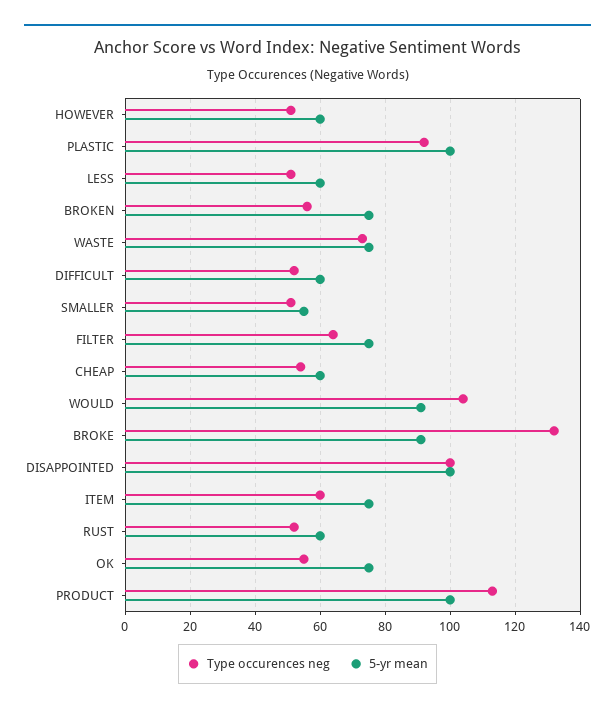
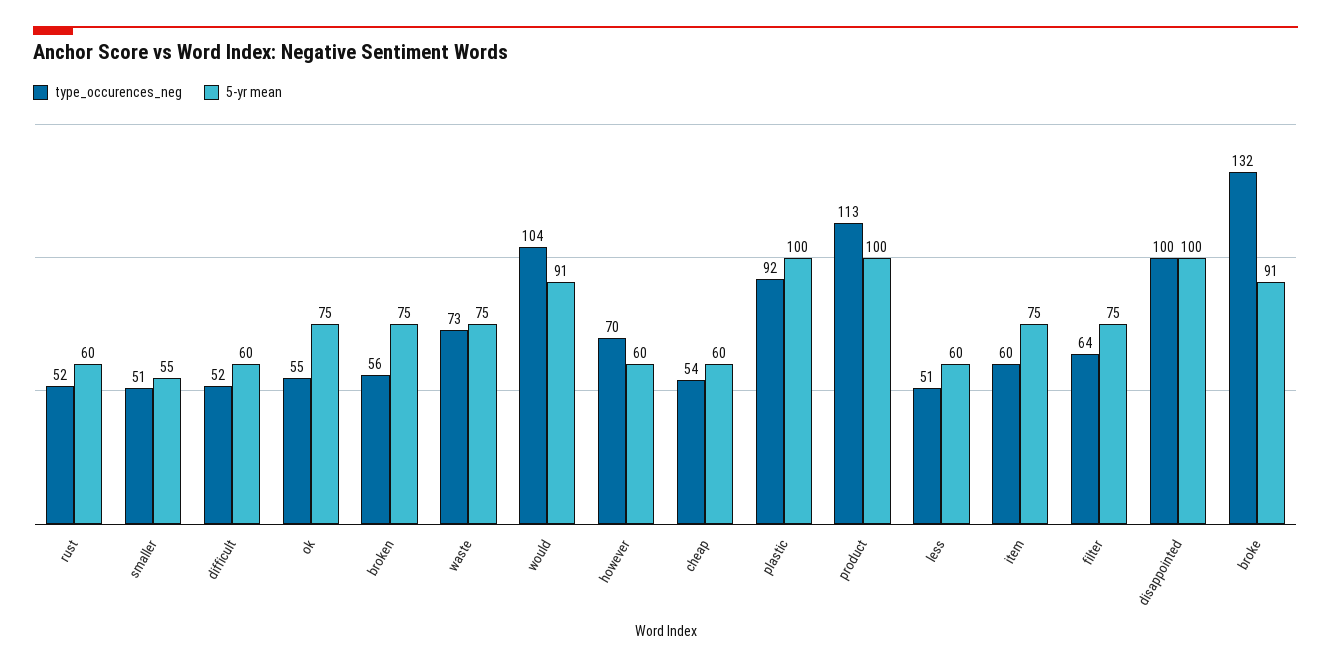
  {
    "Type occurences neg": {
-     "HOWEVER": 50,
+     "HOWEVER": 70,
      "PLASTIC": 92,
      "LESS": 51,
      "BROKEN": 56,
      "WASTE": 73,
      "DIFFICULT": 52,
      "SMALLER": 51,
      "FILTER": 64,
      "CHEAP": 54,
      "WOULD": 104,
      "BROKE": 132,
      "DISAPPOINTED": 100,
      "ITEM": 60,
      "RUST": 52,
      "OK": 55,
      "PRODUCT": 113
    },
    "5-yr mean": {
      "HOWEVER": 60,
      "PLASTIC": 100,
      "LESS": 60,
      "BROKEN": 75,
      "WASTE": 75,
      "DIFFICULT": 60,
      "SMALLER": 55,
      "FILTER": 75,
      "CHEAP": 60,
      "WOULD": 91,
      "BROKE": 91,
      "DISAPPOINTED": 100,
      "ITEM": 75,
      "RUST": 60,
      "OK": 75,
      "PRODUCT": 100
    }
  }

